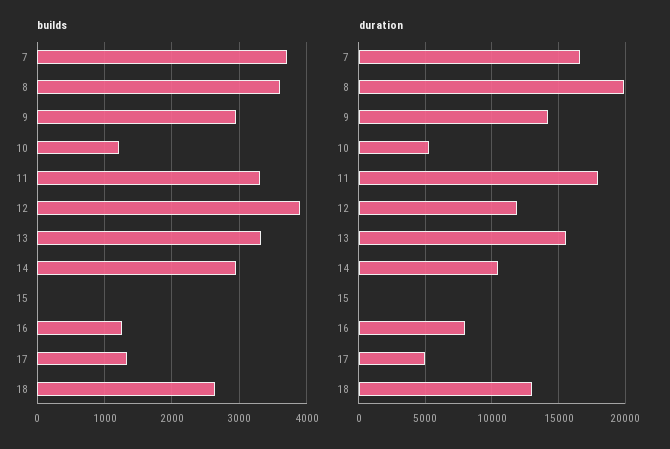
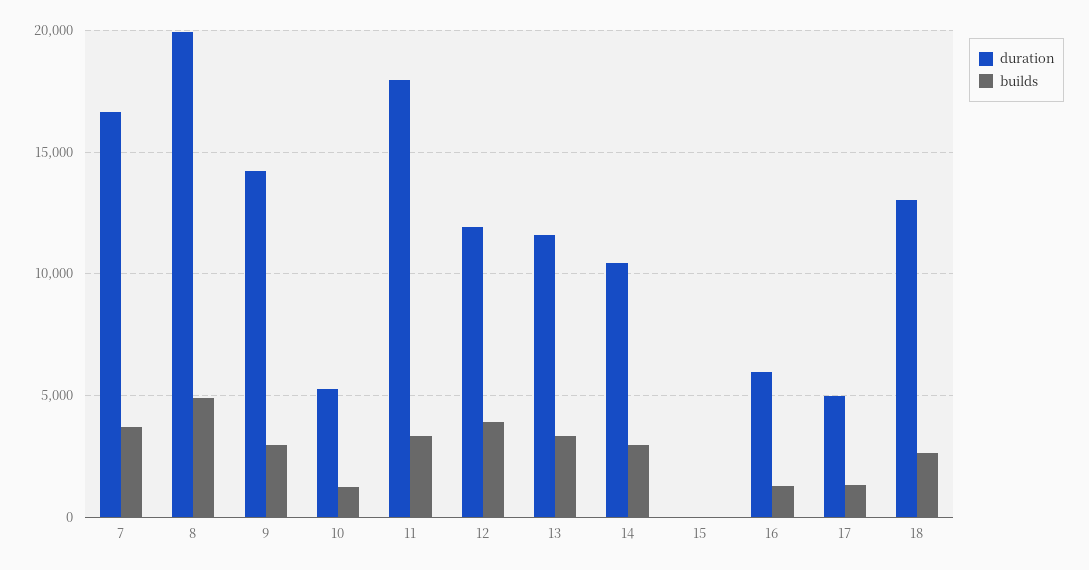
  {
    "builds": {
      "7": 3700,
-     "8": 3600,
+     "8": 5000,
      "9": 2900,
      "10": 1200,
      "11": 3300,
      "12": 3900,
      "13": 3300,
      "14": 3000,
      "15": 0,
      "16": 1300,
      "17": 1300,
      "18": 2600
    },
    "duration": {
      "7": 16500,
      "8": 20000,
      "9": 14000,
      "10": 5500,
      "11": 18000,
      "12": 12000,
-     "13": 15500,
+     "13": 11500,
      "14": 10500,
      "15": 0,
-     "16": 8000,
+     "16": 6000,
      "17": 5000,
      "18": 13000
    }
  }

